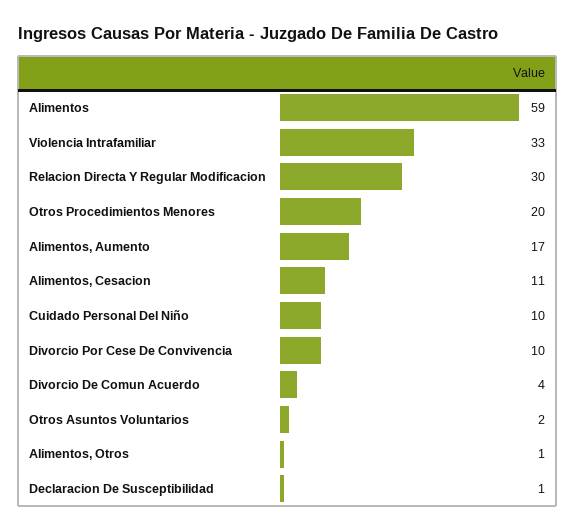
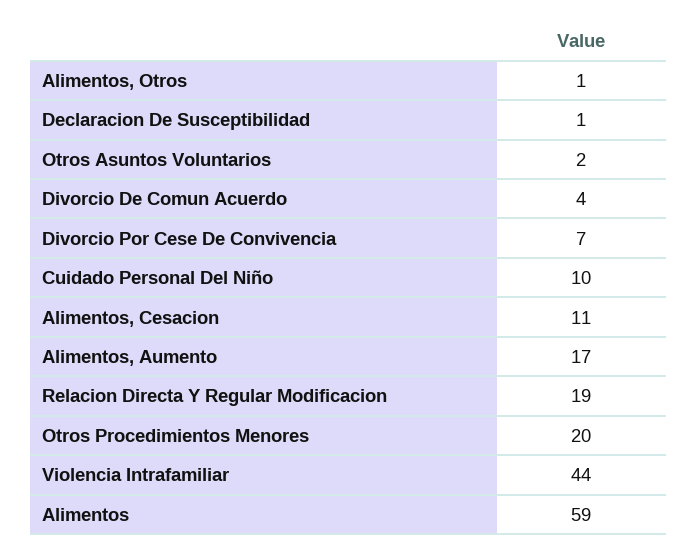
  {
    "Alimentos": 59,
-   "Violencia Intrafamiliar": 33,
+   "Violencia Intrafamiliar": 44,
-   "Relacion Directa Y Regular Modificacion": 30,
+   "Relacion Directa Y Regular Modificacion": 19,
    "Otros Procedimientos Menores": 20,
    "Alimentos, Aumento": 17,
    "Alimentos, Cesacion": 11,
    "Cuidado Personal Del Niño": 10,
-   "Divorcio Por Cese De Convivencia": 10,
+   "Divorcio Por Cese De Convivencia": 7,
    "Divorcio De Comun Acuerdo": 4,
    "Otros Asuntos Voluntarios": 2,
    "Alimentos, Otros": 1,
    "Declaracion De Susceptibilidad": 1
  }

